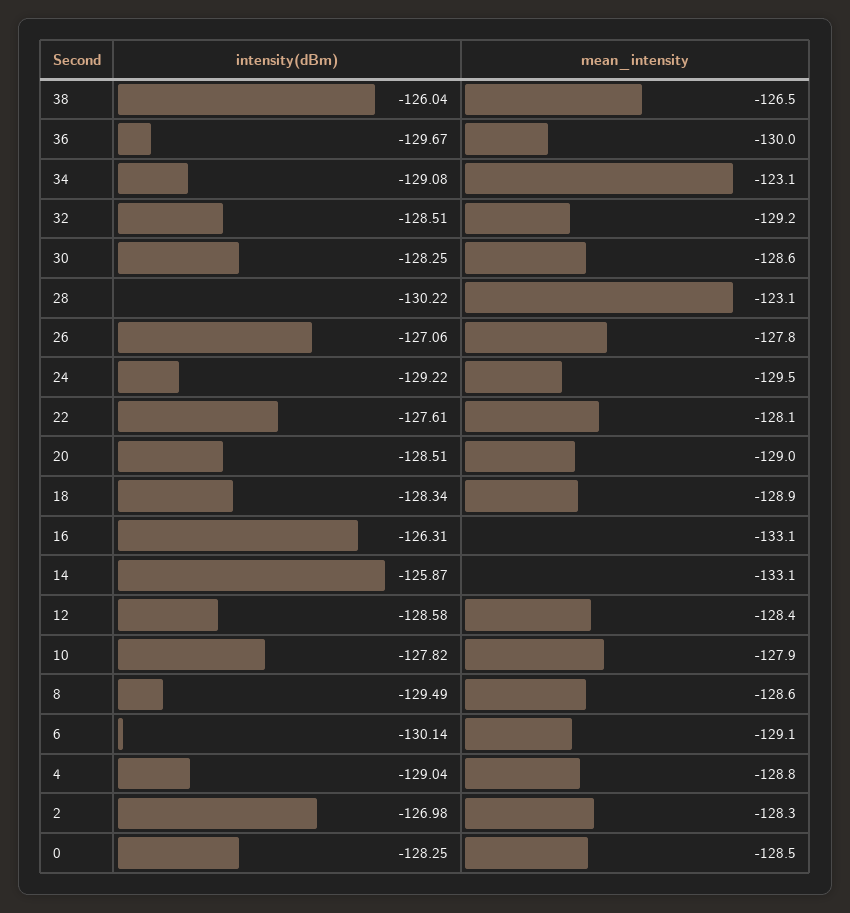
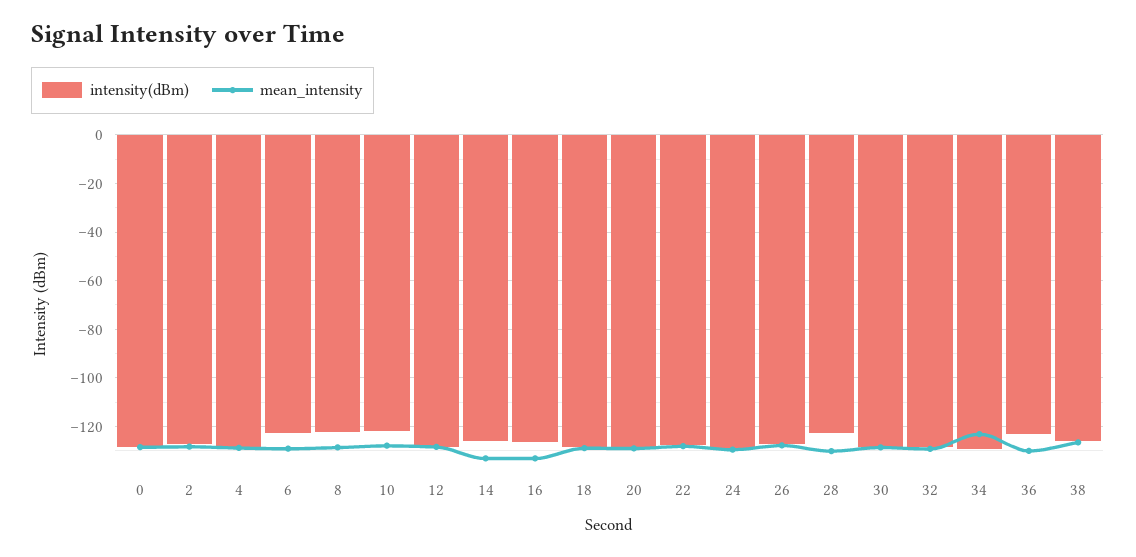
  {
    "intensity(dBm)": {
      "38": -126.04,
-     "36": -129.67,
+     "36": -122.5,
      "34": -129.08,
      "32": -128.51,
      "30": -128.25,
-     "28": -130.22,
+     "28": -122.5,
      "26": -127.06,
      "24": -129.22,
      "22": -127.61,
      "20": -128.51,
      "18": -128.34,
      "16": -126.31,
      "14": -125.87,
      "12": -128.58,
-     "10": -127.82,
+     "10": -122.5,
-     "8": -129.49,
+     "8": -122.5,
-     "6": -130.14,
+     "6": -122.5,
      "4": -129.04,
      "2": -126.98,
      "0": -128.25
    },
    "mean_intensity": {
      "38": -126.5,
      "36": -130,
      "34": -123.1,
      "32": -129.2,
      "30": -128.6,
-     "28": -123.1,
+     "28": -130,
      "26": -127.8,
      "24": -129.5,
      "22": -128.1,
      "20": -129,
      "18": -128.9,
      "16": -133.1,
      "14": -133.1,
      "12": -128.4,
      "10": -127.9,
      "8": -128.6,
      "6": -129.1,
      "4": -128.8,
      "2": -128.3,
      "0": -128.5
    }
  }

